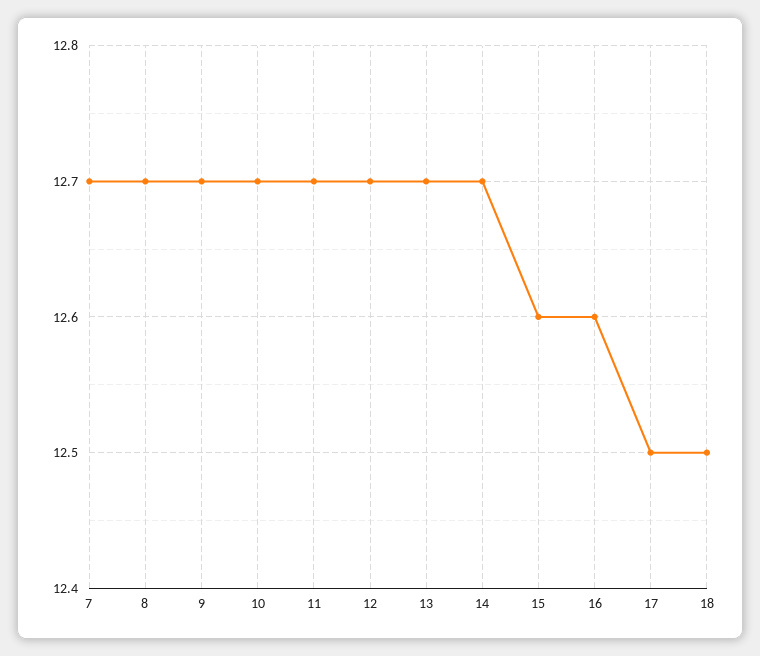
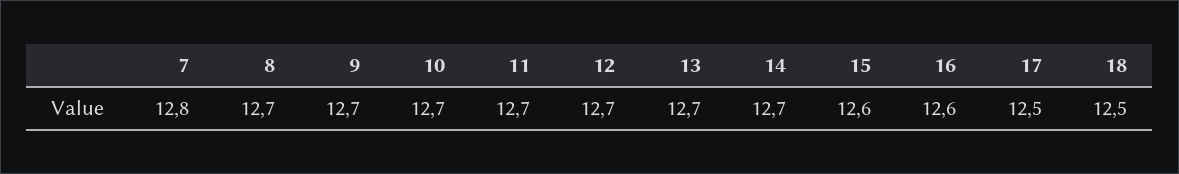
  {
-   "7": 12.7,
+   "7": 12.8,
    "8": 12.7,
    "9": 12.7,
    "10": 12.7,
    "11": 12.7,
    "12": 12.7,
    "13": 12.7,
    "14": 12.7,
    "15": 12.6,
    "16": 12.6,
    "17": 12.5,
    "18": 12.5
  }

